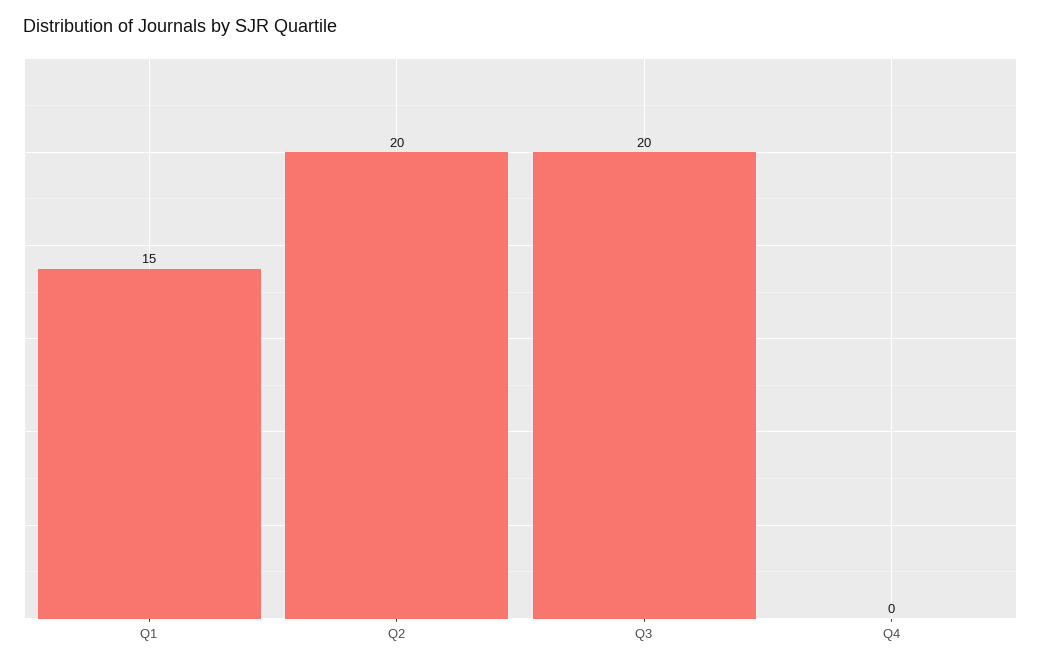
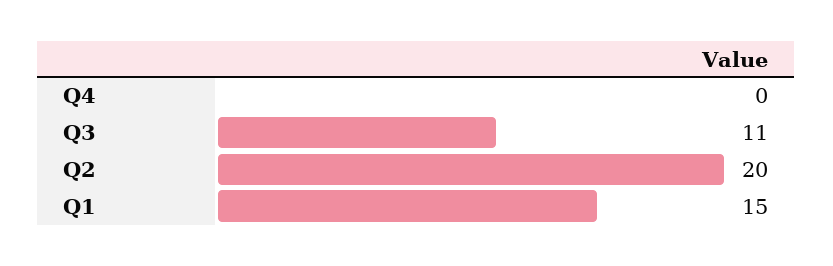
  {
    "Q1": 15,
    "Q2": 20,
-   "Q3": 20,
+   "Q3": 11,
    "Q4": 0
  }

